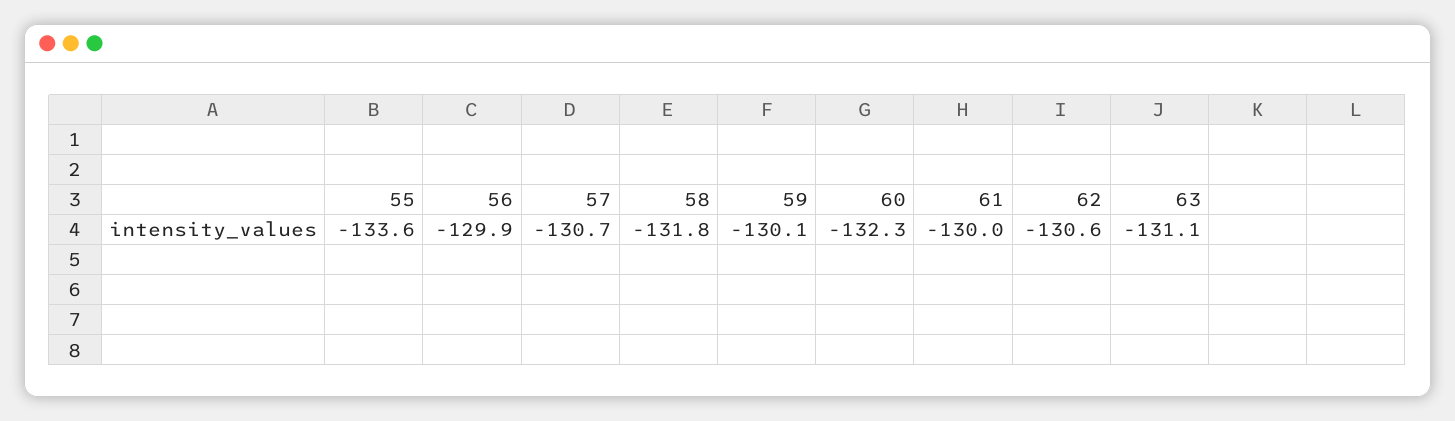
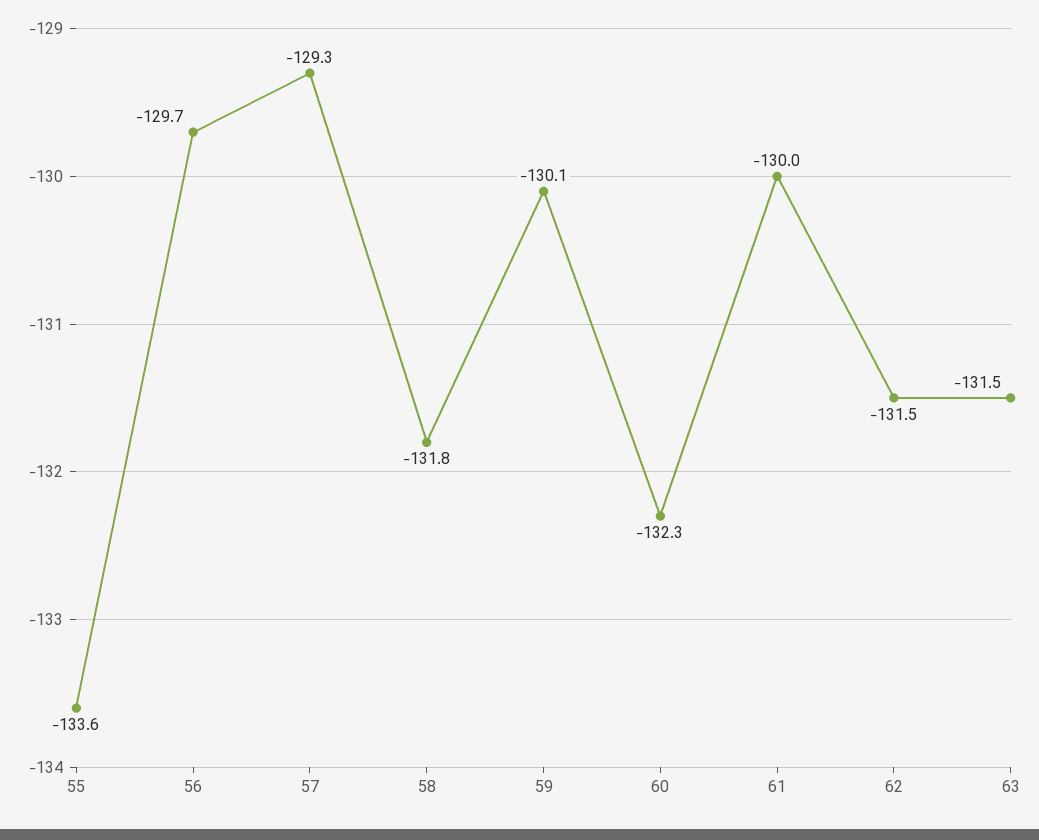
  {
    "55": -133.6,
-   "56": -129.9,
+   "56": -129.7,
-   "57": -130.7,
+   "57": -129.3,
    "58": -131.8,
    "59": -130.1,
    "60": -132.3,
    "61": -130,
-   "62": -130.6,
+   "62": -131.5,
-   "63": -131.1
+   "63": -131.5
  }

